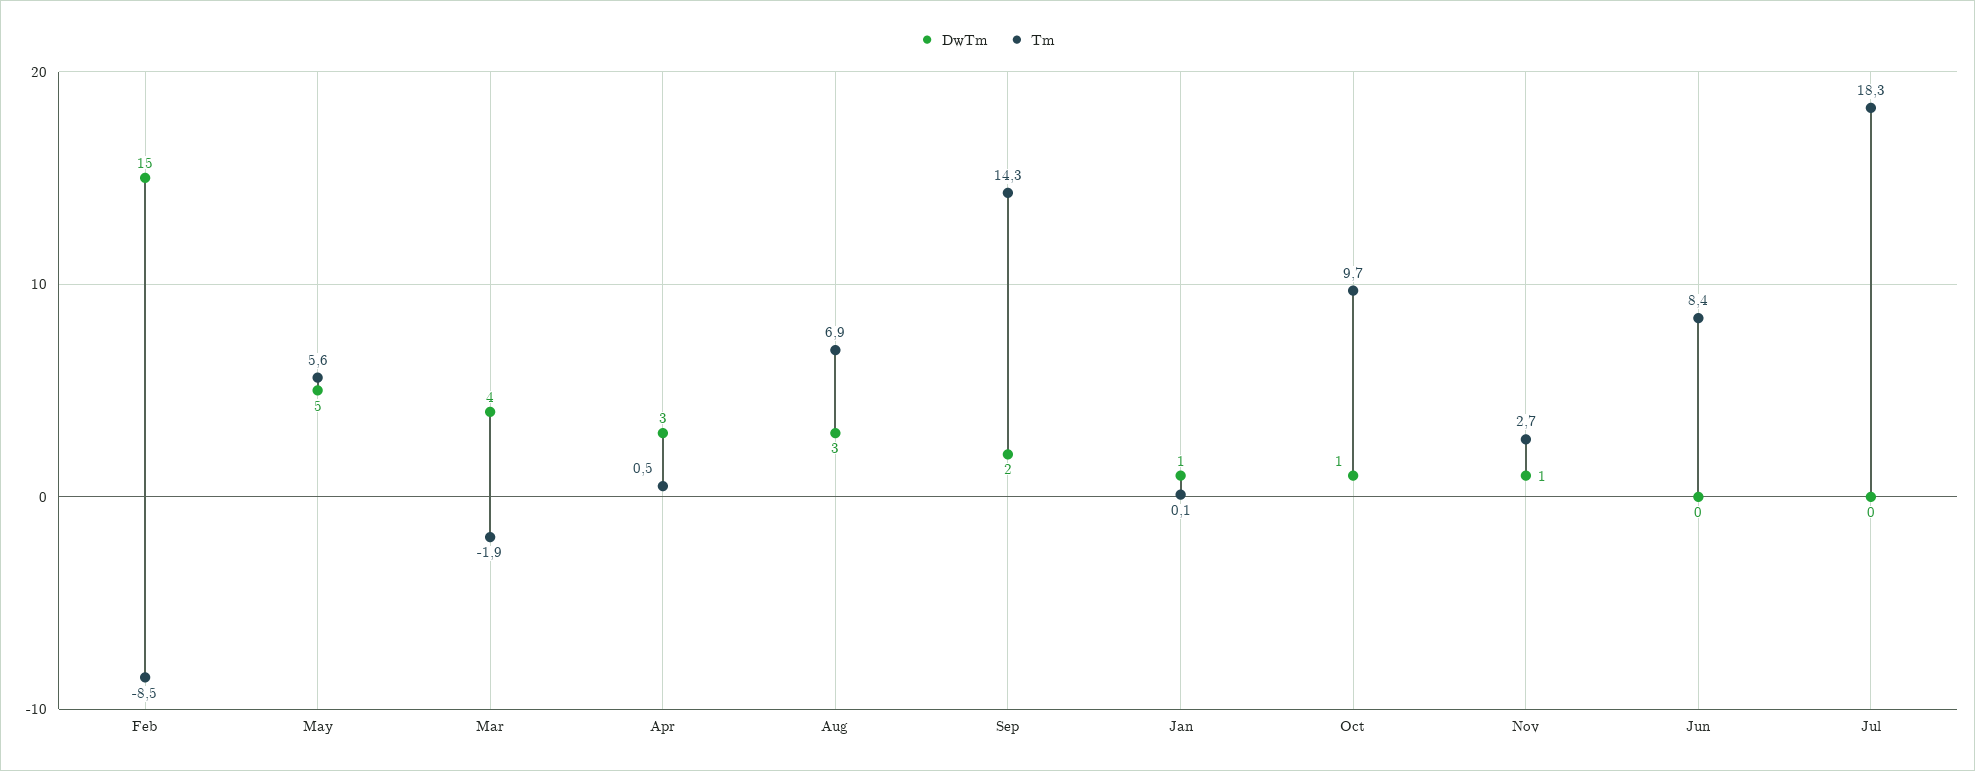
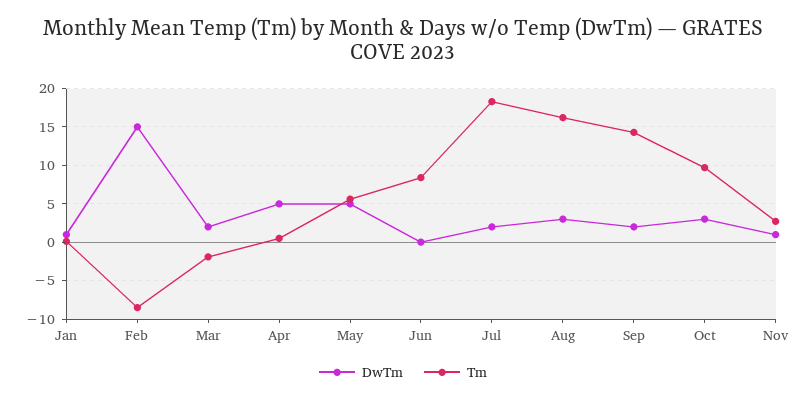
  {
    "DwTm": {
      "Feb": 15,
      "May": 5,
-     "Mar": 4,
+     "Mar": 2,
-     "Apr": 3,
+     "Apr": 5,
      "Aug": 3,
      "Sep": 2,
      "Jan": 1,
-     "Oct": 1,
+     "Oct": 3,
      "Nov": 1,
      "Jun": 0,
-     "Jul": 0
+     "Jul": 2
    },
    "Tm": {
      "Feb": -8.5,
      "May": 5.6,
      "Mar": -1.9,
      "Apr": 0.5,
-     "Aug": 6.9,
+     "Aug": 16,
      "Sep": 14.3,
      "Jan": 0.1,
      "Oct": 9.7,
      "Nov": 2.7,
      "Jun": 8.4,
      "Jul": 18.3
    }
  }

